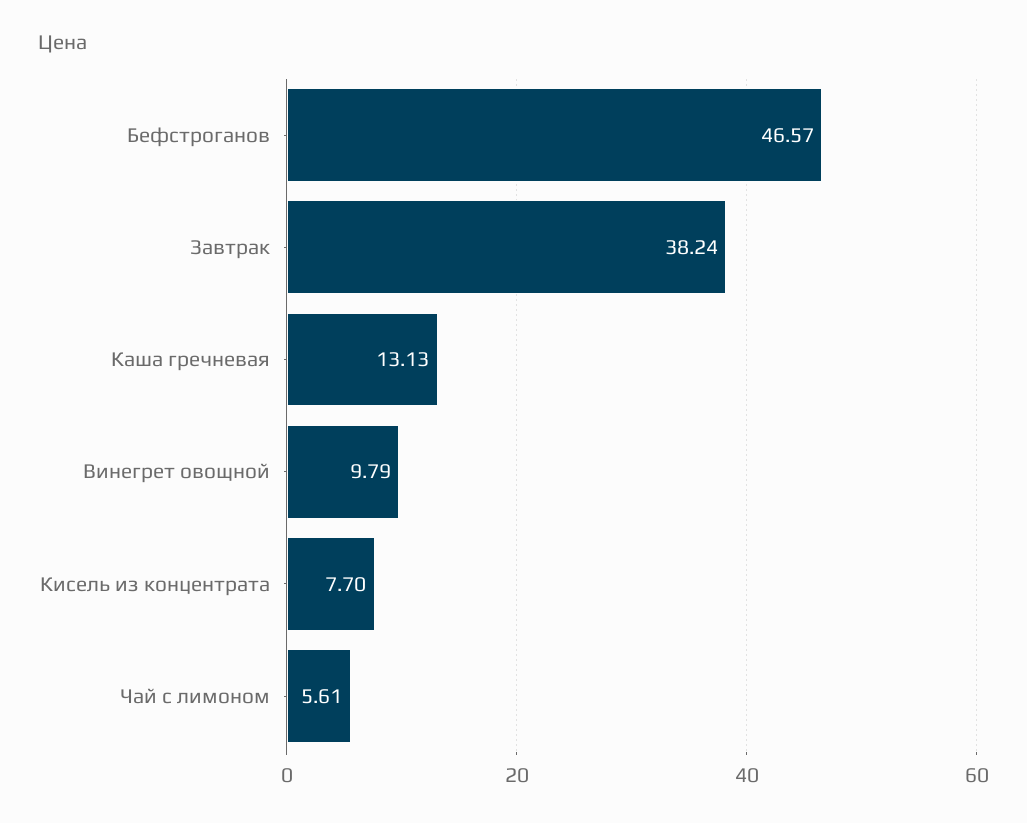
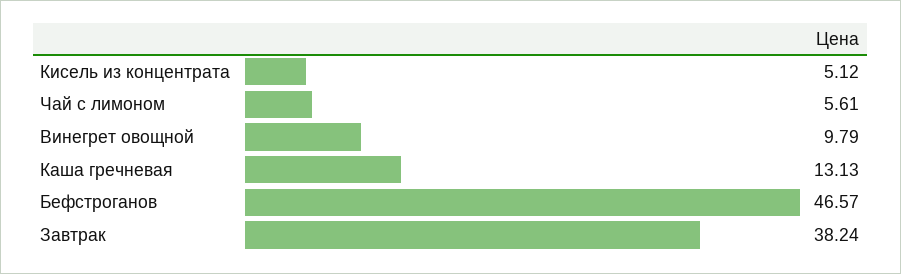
  {
    "Бефстроганов": 46.57,
    "Завтрак": 38.24,
    "Каша гречневая": 13.13,
    "Винегрет овощной": 9.79,
-   "Кисель из концентрата": 7.7,
+   "Кисель из концентрата": 5.12,
    "Чай с лимоном": 5.61
  }

